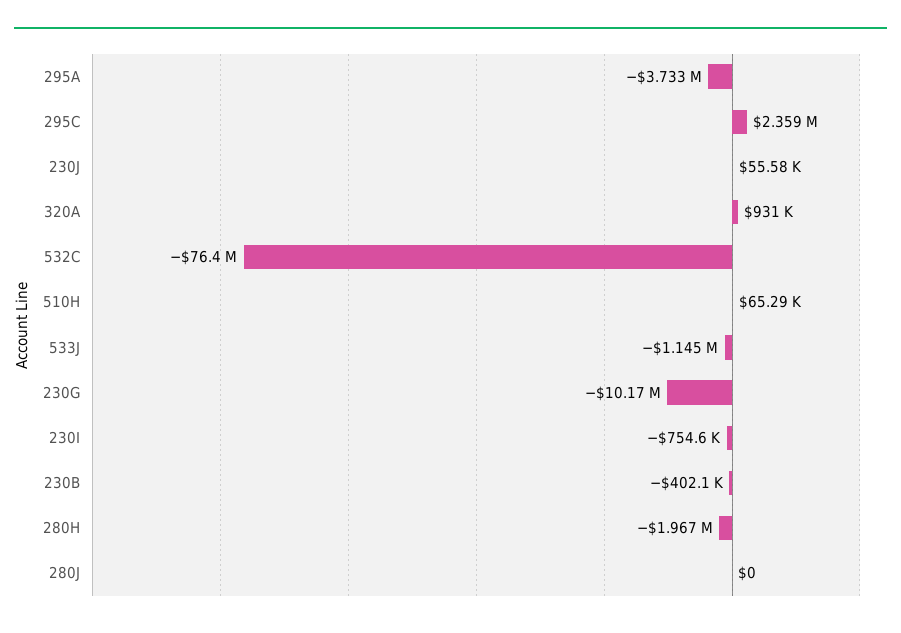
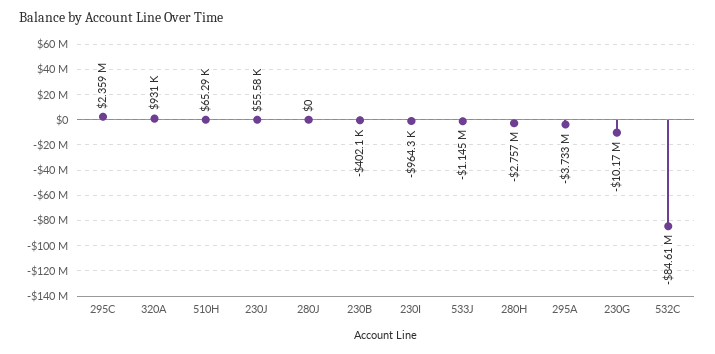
  {
    "295A": -3733000,
    "295C": 2359000,
    "230J": 55580,
    "320A": 931000,
-   "532C": -76400000,
+   "532C": -84610000,
    "510H": 65290,
    "533J": -1145000,
    "230G": -10170000,
-   "230I": -754600,
+   "230I": -964300,
    "230B": -402100,
-   "280H": -1967000,
+   "280H": -2757000,
    "280J": 0
  }

